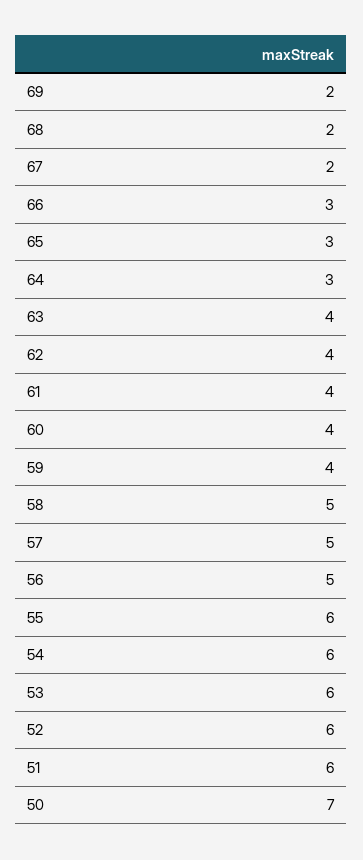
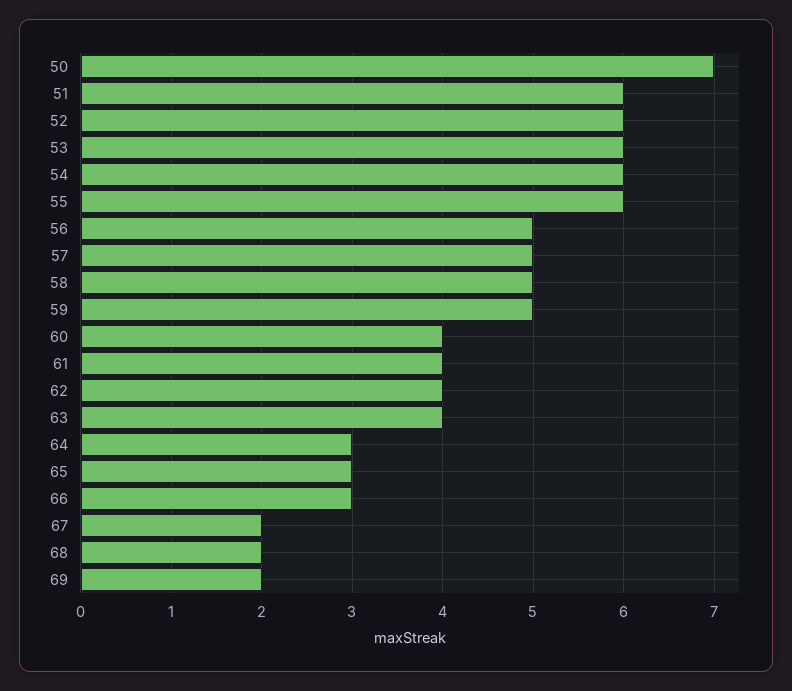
  {
    "69": 2,
    "68": 2,
    "67": 2,
    "66": 3,
    "65": 3,
    "64": 3,
    "63": 4,
    "62": 4,
    "61": 4,
    "60": 4,
-   "59": 4,
+   "59": 5,
    "58": 5,
    "57": 5,
    "56": 5,
    "55": 6,
    "54": 6,
    "53": 6,
    "52": 6,
    "51": 6,
    "50": 7
  }

